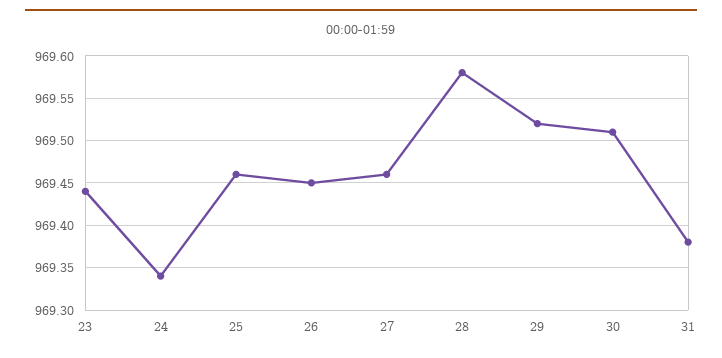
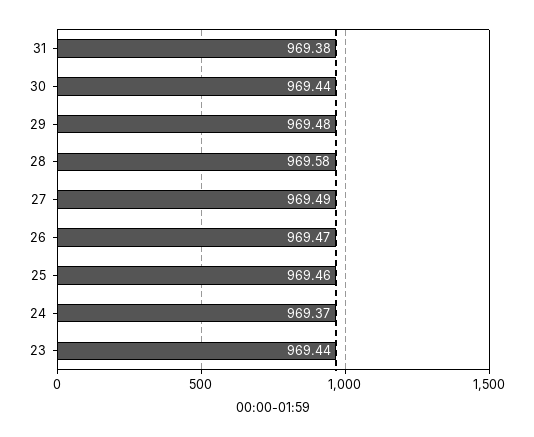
  {
    "23": 969.44,
-   "24": 969.34,
+   "24": 969.37,
    "25": 969.46,
-   "26": 969.45,
+   "26": 969.47,
-   "27": 969.46,
+   "27": 969.49,
    "28": 969.58,
-   "29": 969.52,
+   "29": 969.48,
-   "30": 969.51,
+   "30": 969.44,
    "31": 969.38
  }

